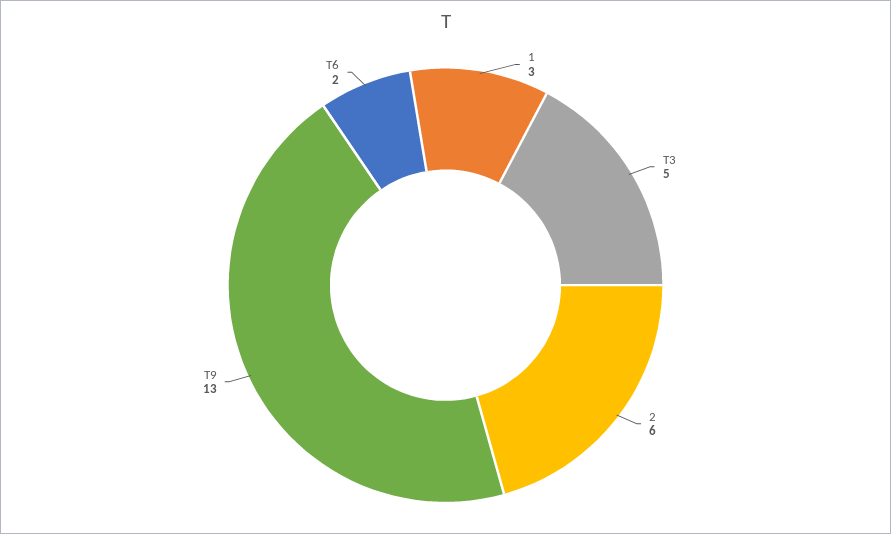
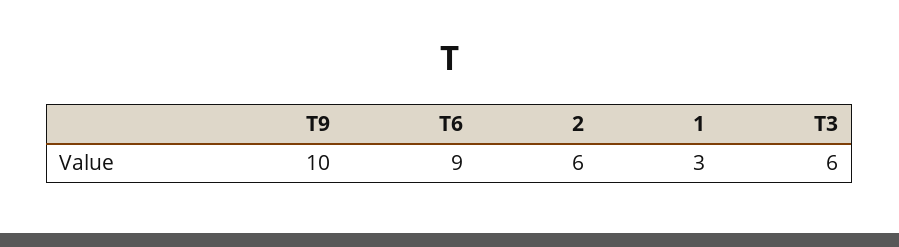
  {
    "1": 3,
-   "T3": 5,
+   "T3": 6,
    "2": 6,
-   "T9": 13,
+   "T9": 10,
-   "T6": 2
+   "T6": 9
  }

